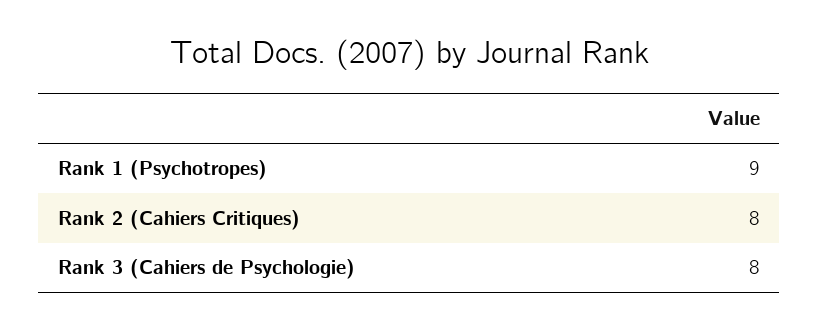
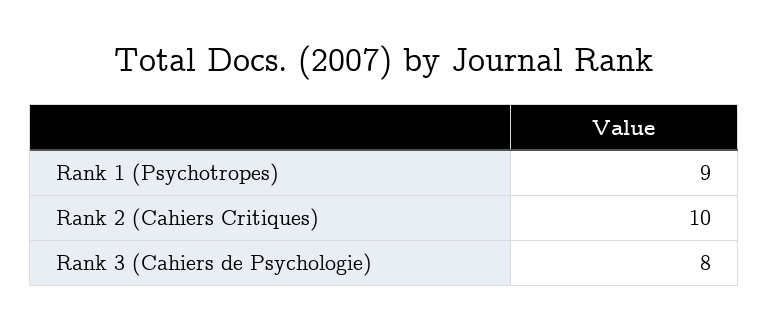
  {
    "Rank 1 (Psychotropes)": 9,
-   "Rank 2 (Cahiers Critiques)": 8,
+   "Rank 2 (Cahiers Critiques)": 10,
    "Rank 3 (Cahiers de Psychologie)": 8
  }

